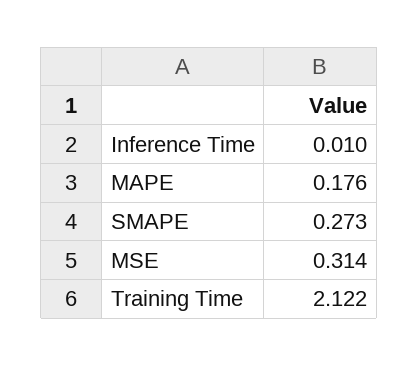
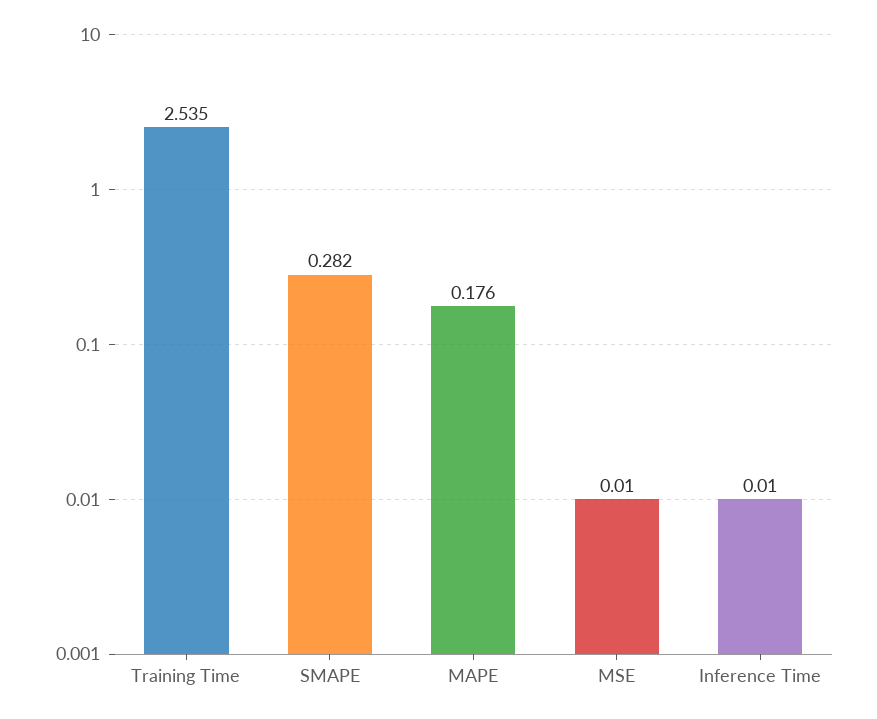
  {
    "Inference Time": 0.01,
    "MAPE": 0.176,
-   "SMAPE": 0.273,
+   "SMAPE": 0.282,
-   "MSE": 0.314,
+   "MSE": 0.01,
-   "Training Time": 2.122
+   "Training Time": 2.535
  }

